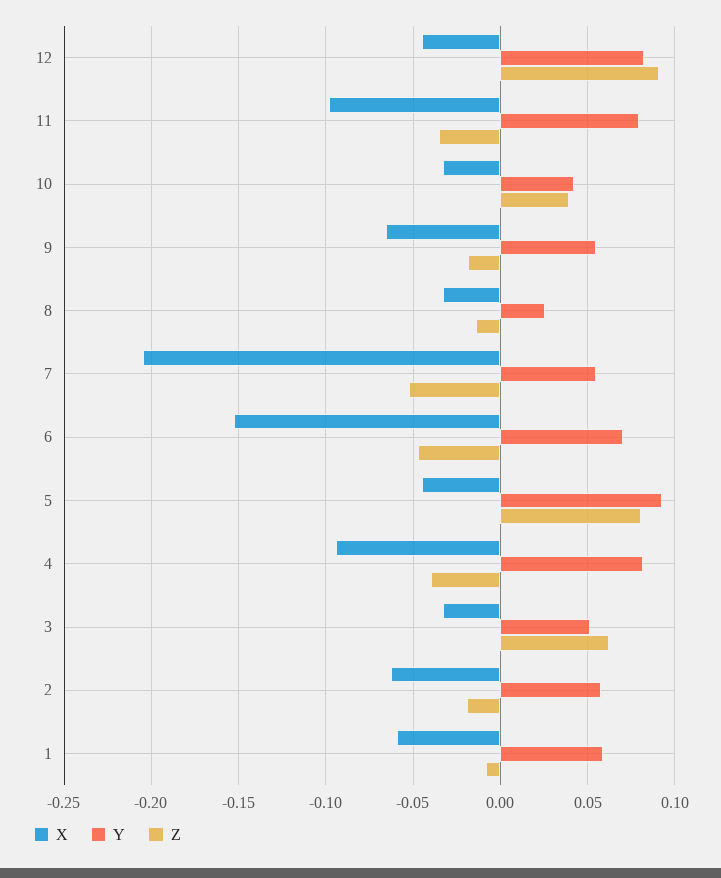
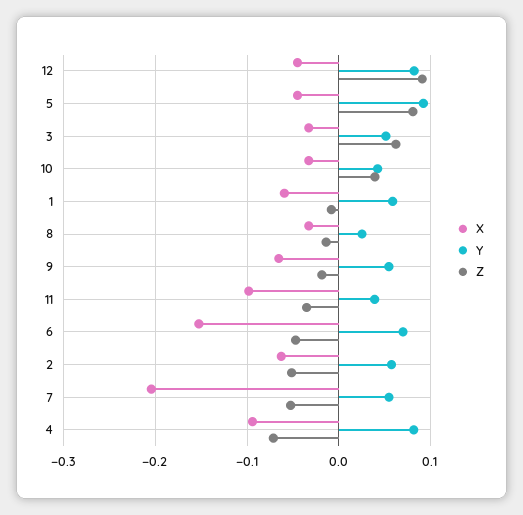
  {
    "X": {
      "12": -0.045,
      "11": -0.1,
      "10": -0.035,
      "9": -0.065,
      "8": -0.035,
      "7": -0.205,
      "6": -0.155,
      "5": -0.045,
      "4": -0.095,
      "3": -0.035,
      "2": -0.065,
      "1": -0.06
    },
    "Y": {
      "12": 0.08,
-     "11": 0.08,
+     "11": 0.04,
      "10": 0.045,
      "9": 0.055,
      "8": 0.025,
      "7": 0.055,
      "6": 0.07,
      "5": 0.095,
      "4": 0.08,
      "3": 0.05,
      "2": 0.06,
      "1": 0.06
    },
    "Z": {
      "12": 0.09,
      "11": -0.035,
      "10": 0.04,
      "9": -0.02,
      "8": -0.015,
      "7": -0.05,
      "6": -0.045,
      "5": 0.08,
-     "4": -0.04,
+     "4": -0.07,
      "3": 0.06,
-     "2": -0.02,
+     "2": -0.05,
      "1": -0.01
    }
  }

